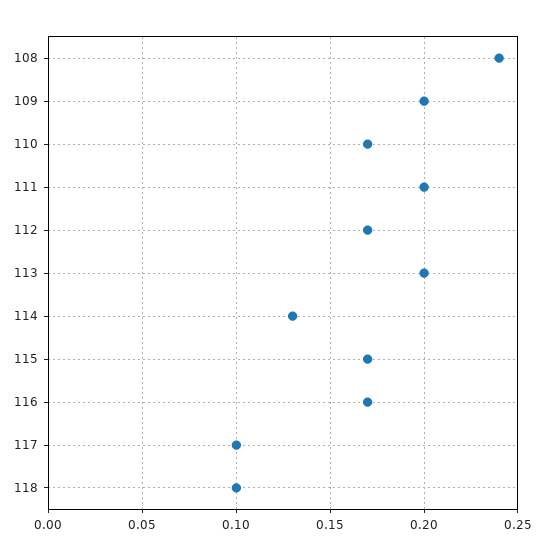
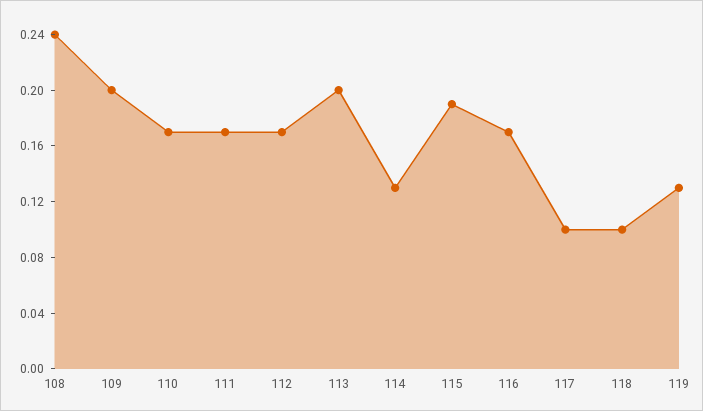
  {
    "108": 0.24,
    "109": 0.2,
    "110": 0.17,
-   "111": 0.2,
+   "111": 0.17,
    "112": 0.17,
    "113": 0.2,
    "114": 0.13,
-   "115": 0.17,
+   "115": 0.19,
    "116": 0.17,
    "117": 0.1,
-   "118": 0.1
+   "118": 0.1,
+   "119": 0.13
  }

